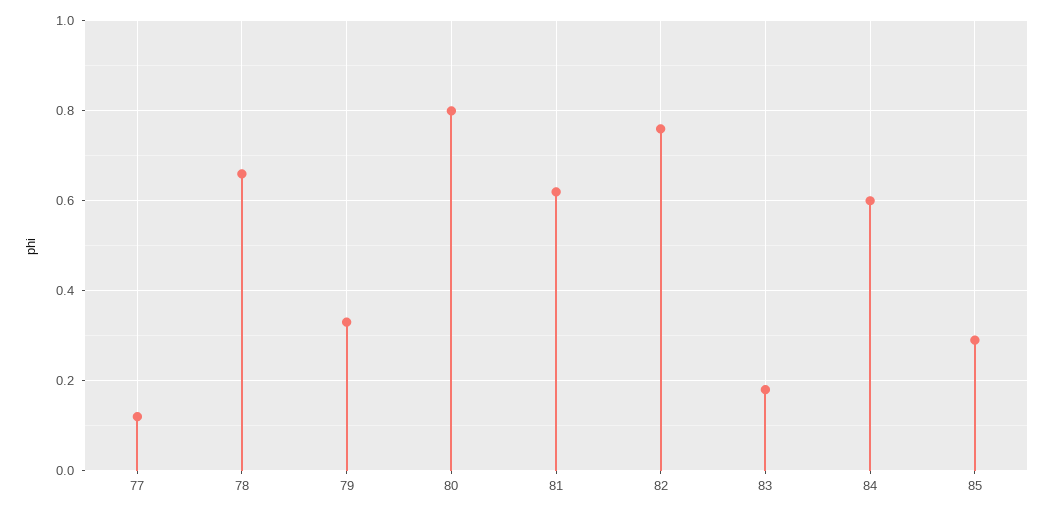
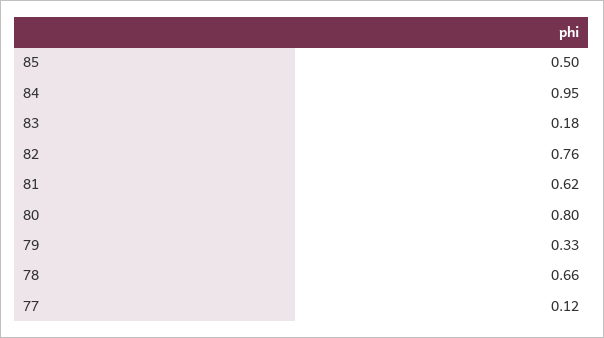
  {
    "77": 0.12,
    "78": 0.66,
    "79": 0.33,
    "80": 0.8,
    "81": 0.62,
    "82": 0.76,
    "83": 0.18,
-   "84": 0.6,
+   "84": 0.95,
-   "85": 0.3
+   "85": 0.5
  }

